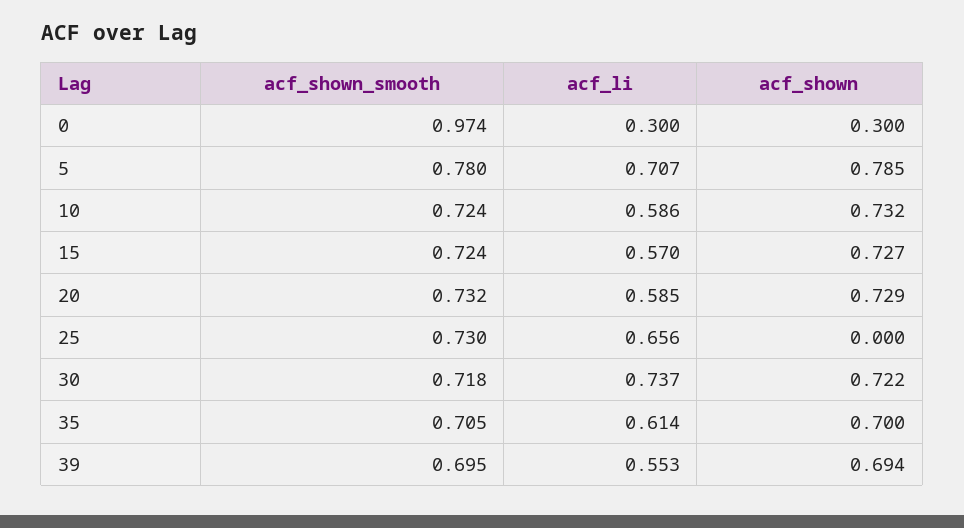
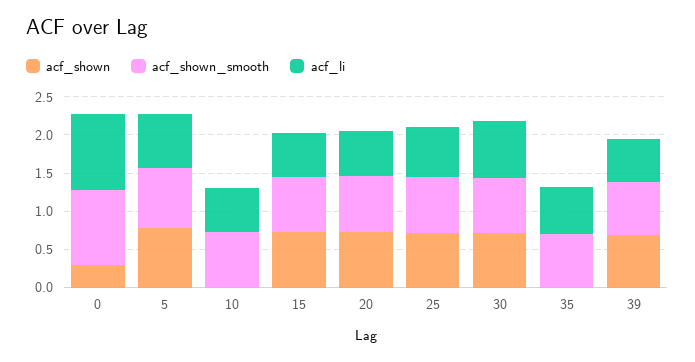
  {
    "acf_shown_smooth": {
      "0": 0.974,
      "5": 0.78,
      "10": 0.724,
      "15": 0.724,
      "20": 0.732,
      "25": 0.73,
      "30": 0.718,
      "35": 0.705,
      "39": 0.695
    },
    "acf_li": {
-     "0": 0.3,
+     "0": 1,
      "5": 0.707,
      "10": 0.586,
      "15": 0.57,
      "20": 0.585,
      "25": 0.656,
      "30": 0.737,
      "35": 0.614,
      "39": 0.553
    },
    "acf_shown": {
      "0": 0.3,
      "5": 0.785,
-     "10": 0.732,
+     "10": 0,
      "15": 0.727,
      "20": 0.729,
-     "25": 0,
+     "25": 0.75,
      "30": 0.722,
-     "35": 0.7,
+     "35": 0,
      "39": 0.694
    }
  }

